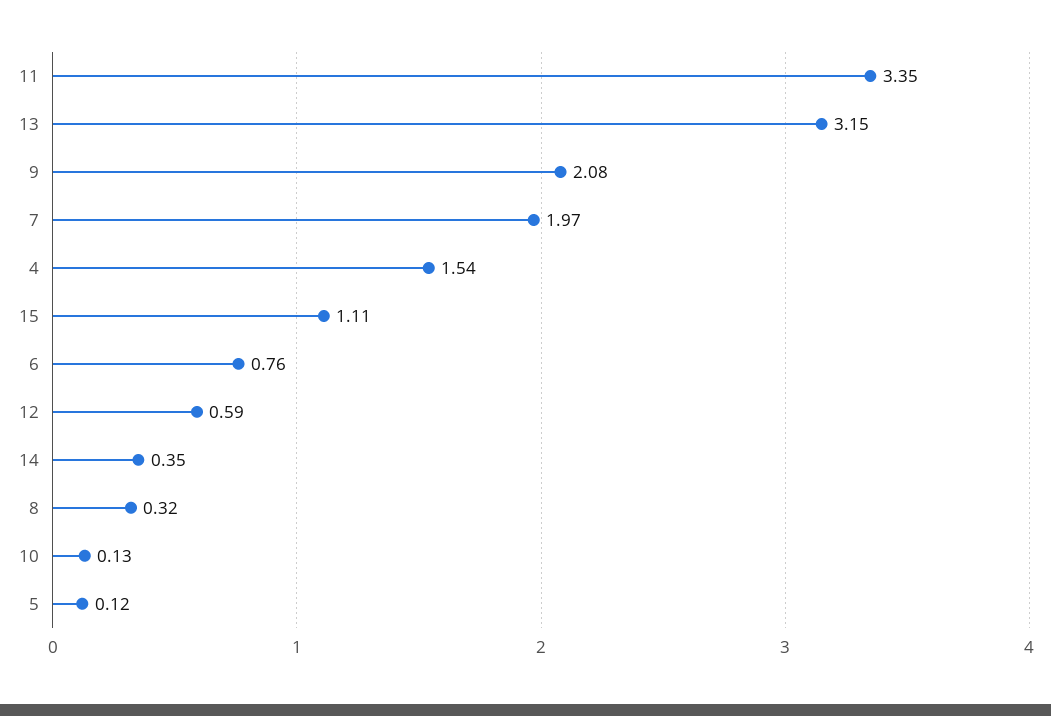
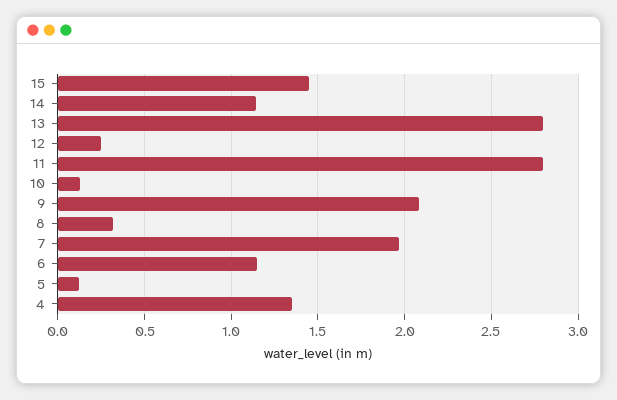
  {
-   "11": 3.35,
+   "11": 2.8,
-   "13": 3.15,
+   "13": 2.8,
    "9": 2.08,
    "7": 1.97,
-   "4": 1.54,
+   "4": 1.35,
-   "15": 1.11,
+   "15": 1.45,
-   "6": 0.76,
+   "6": 1.15,
-   "12": 0.59,
+   "12": 0.25,
-   "14": 0.35,
+   "14": 1.15,
    "8": 0.32,
    "10": 0.13,
    "5": 0.12
  }

